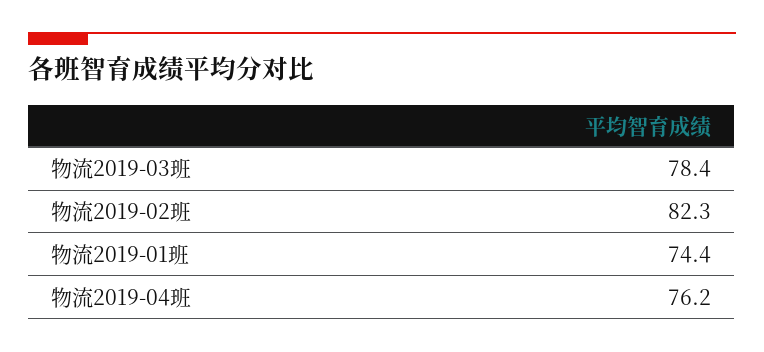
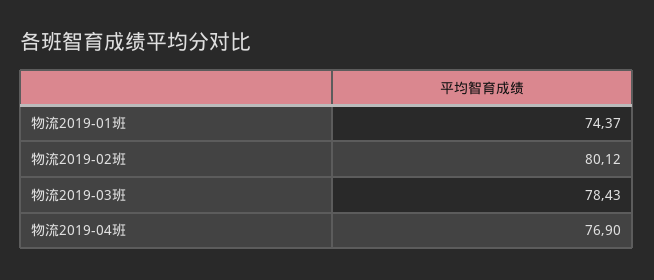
  {
    "物流2019-03班": 78.43,
-   "物流2019-02班": 82.3,
+   "物流2019-02班": 80.12,
    "物流2019-01班": 74.37,
-   "物流2019-04班": 76.2
+   "物流2019-04班": 76.9
  }

